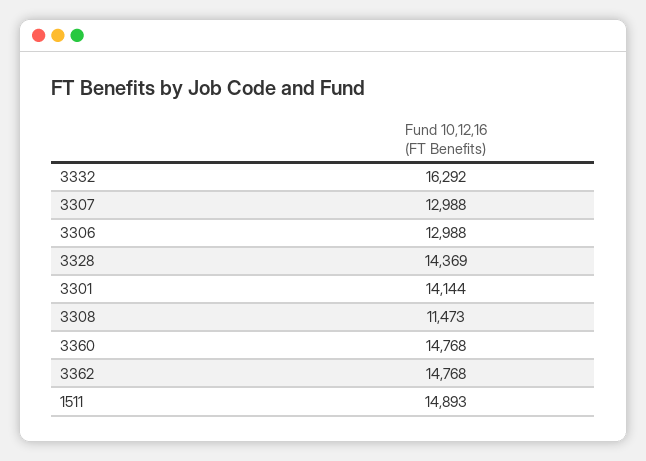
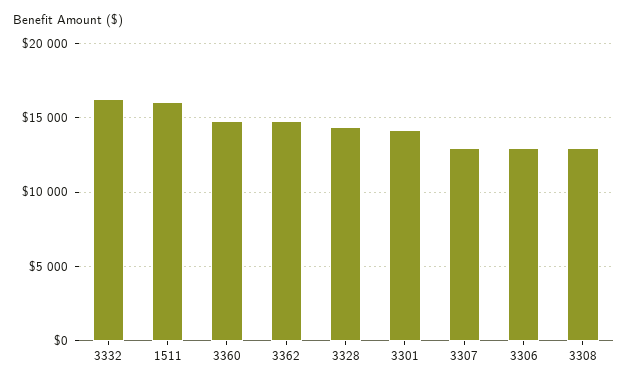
  {
    "3332": 16292,
    "3307": 12988,
    "3306": 12988,
    "3328": 14369,
    "3301": 14144,
-   "3308": 11473,
+   "3308": 13000,
    "3360": 14768,
    "3362": 14768,
-   "1511": 14893
+   "1511": 16000
  }

